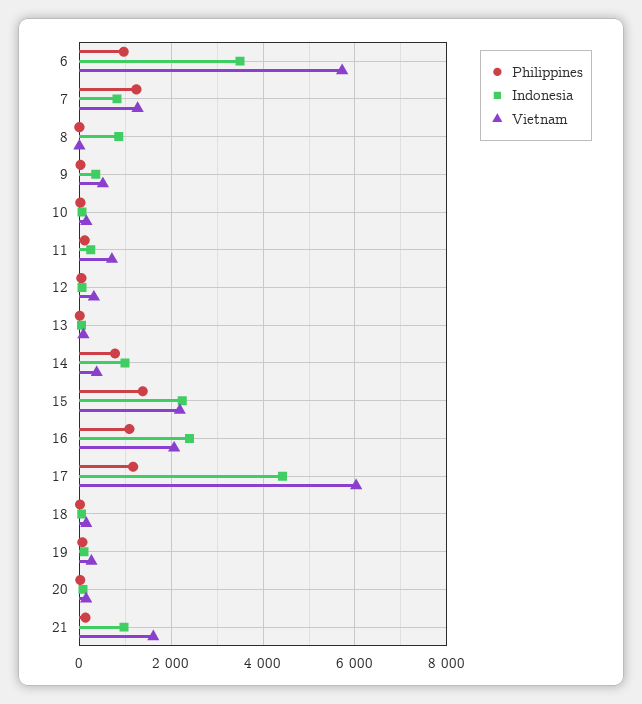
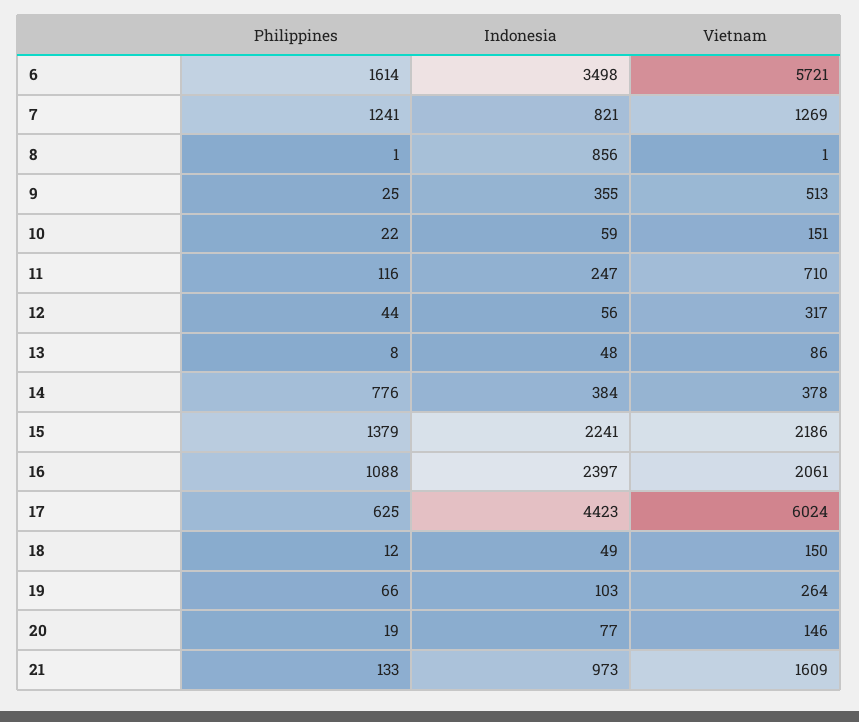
  {
    "Philippines": {
-     "6": 1000,
+     "6": 1614,
      "7": 1241,
      "8": 1,
      "9": 25,
      "10": 22,
      "11": 116,
      "12": 44,
      "13": 8,
      "14": 776,
      "15": 1379,
      "16": 1088,
-     "17": 1200,
+     "17": 625,
      "18": 12,
      "19": 66,
      "20": 19,
      "21": 133
    },
    "Indonesia": {
      "6": 3498,
      "7": 821,
      "8": 856,
      "9": 355,
      "10": 59,
      "11": 247,
      "12": 56,
      "13": 48,
-     "14": 1000,
+     "14": 384,
      "15": 2241,
      "16": 2397,
      "17": 4423,
      "18": 49,
      "19": 103,
      "20": 77,
      "21": 973
    },
    "Vietnam": {
      "6": 5721,
      "7": 1269,
      "8": 1,
      "9": 513,
      "10": 151,
      "11": 710,
      "12": 317,
      "13": 86,
      "14": 378,
      "15": 2186,
      "16": 2061,
      "17": 6024,
      "18": 150,
      "19": 264,
      "20": 146,
      "21": 1609
    }
  }

